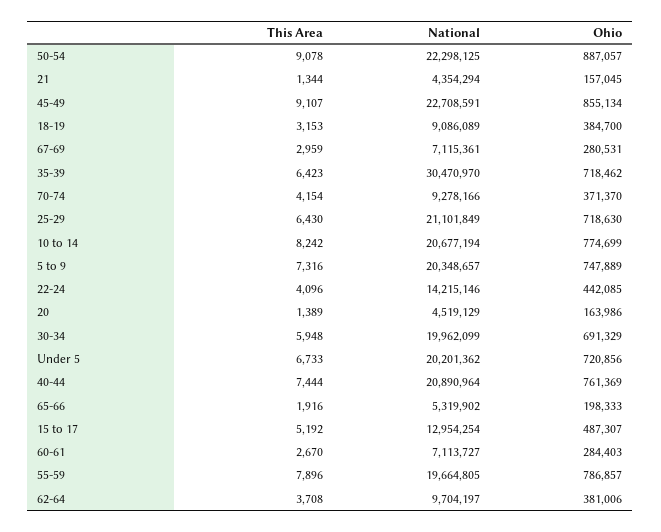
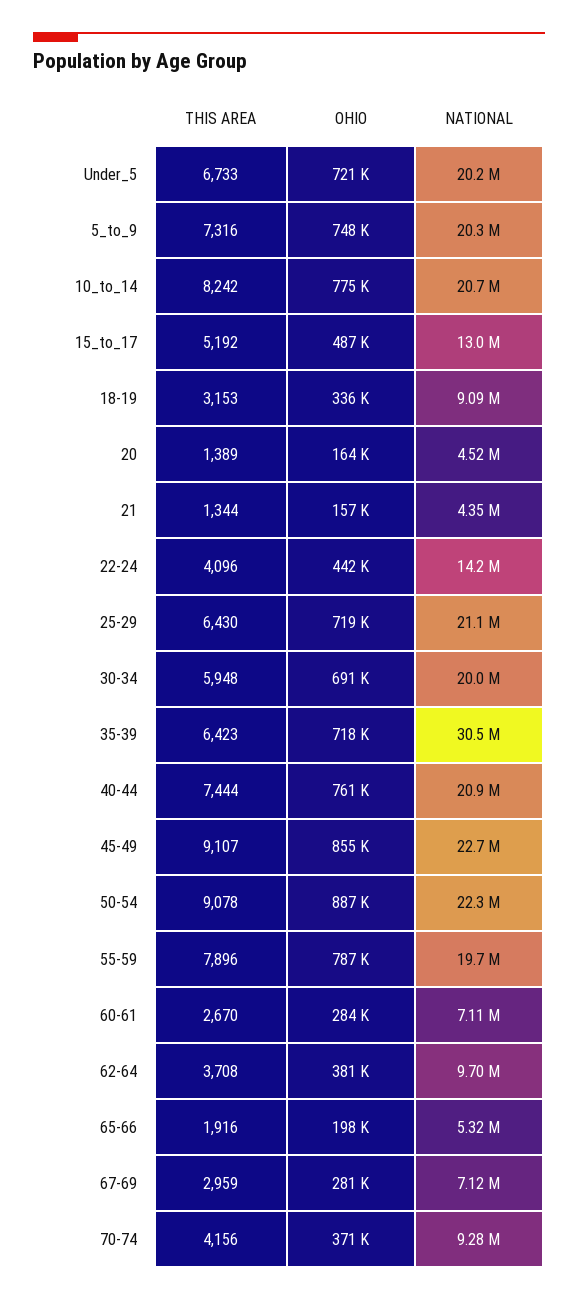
  {
    "This Area": {
      "50-54": 9078,
      "21": 1344,
      "45-49": 9107,
      "18-19": 3153,
      "67-69": 2959,
      "35-39": 6423,
-     "70-74": 4154,
+     "70-74": 4156,
      "25-29": 6430,
      "10 to 14": 8242,
      "5 to 9": 7316,
      "22-24": 4096,
      "20": 1389,
      "30-34": 5948,
      "Under 5": 6733,
      "40-44": 7444,
      "65-66": 1916,
      "15 to 17": 5192,
      "60-61": 2670,
      "55-59": 7896,
      "62-64": 3708
    },
    "National": {
      "50-54": 22298125,
      "21": 4354294,
      "45-49": 22708591,
      "18-19": 9086089,
      "67-69": 7115361,
      "35-39": 30470970,
      "70-74": 9278166,
      "25-29": 21101849,
      "10 to 14": 20677194,
      "5 to 9": 20348657,
      "22-24": 14215146,
      "20": 4519129,
      "30-34": 19962099,
      "Under 5": 20201362,
      "40-44": 20890964,
      "65-66": 5319902,
      "15 to 17": 12954254,
      "60-61": 7113727,
      "55-59": 19664805,
      "62-64": 9704197
    },
    "Ohio": {
      "50-54": 887057,
      "21": 157045,
      "45-49": 855134,
-     "18-19": 384700,
+     "18-19": 336000,
      "67-69": 280531,
      "35-39": 718462,
      "70-74": 371370,
      "25-29": 718630,
      "10 to 14": 774699,
      "5 to 9": 747889,
      "22-24": 442085,
      "20": 163986,
      "30-34": 691329,
      "Under 5": 720856,
      "40-44": 761369,
      "65-66": 198333,
      "15 to 17": 487307,
      "60-61": 284403,
      "55-59": 786857,
      "62-64": 381006
    }
  }

